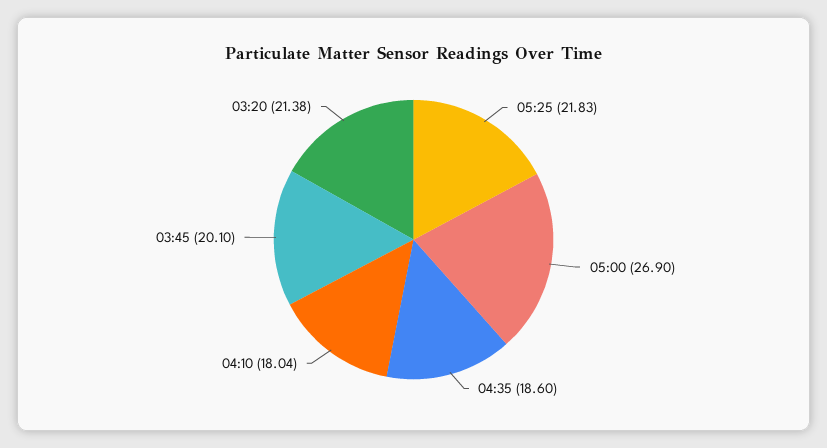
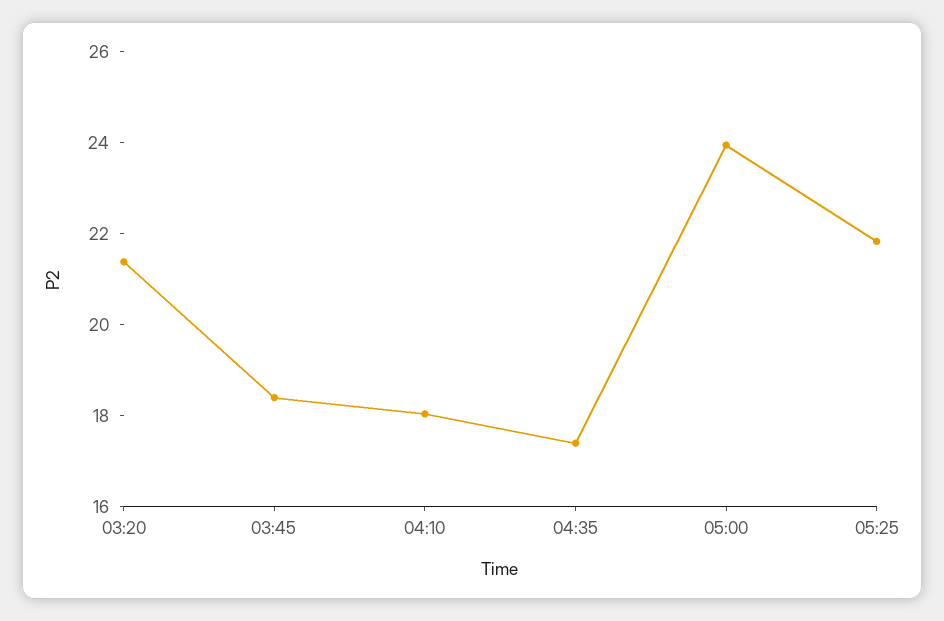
  {
    "05:25": 21.83,
-   "05:00": 26.9,
+   "05:00": 24,
-   "04:35": 18.6,
+   "04:35": 17.5,
    "04:10": 18.04,
-   "03:45": 20.1,
+   "03:45": 18.5,
    "03:20": 21.38
  }

